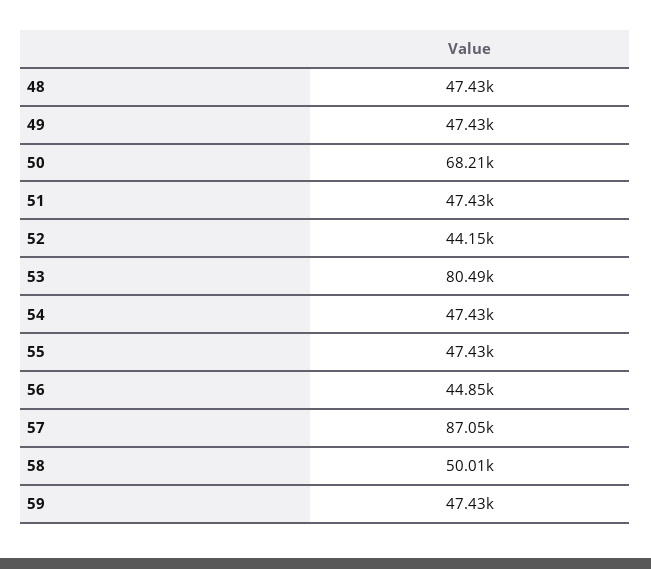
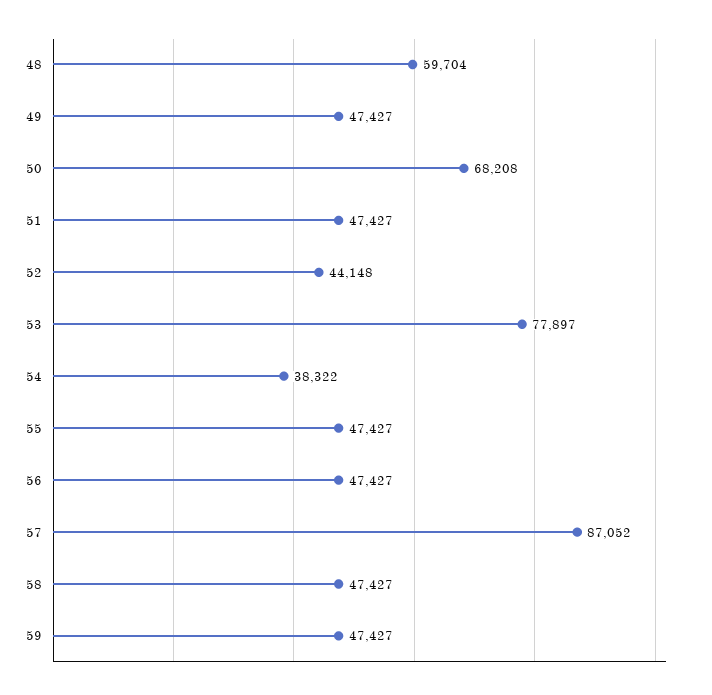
  {
-   "48": 47430,
+   "48": 59704,
    "49": 47427,
    "50": 68208,
    "51": 47427,
    "52": 44148,
-   "53": 80490,
+   "53": 77897,
-   "54": 47430,
+   "54": 38322,
    "55": 47427,
-   "56": 44850,
+   "56": 47427,
    "57": 87052,
-   "58": 50010,
+   "58": 47427,
    "59": 47427
  }

